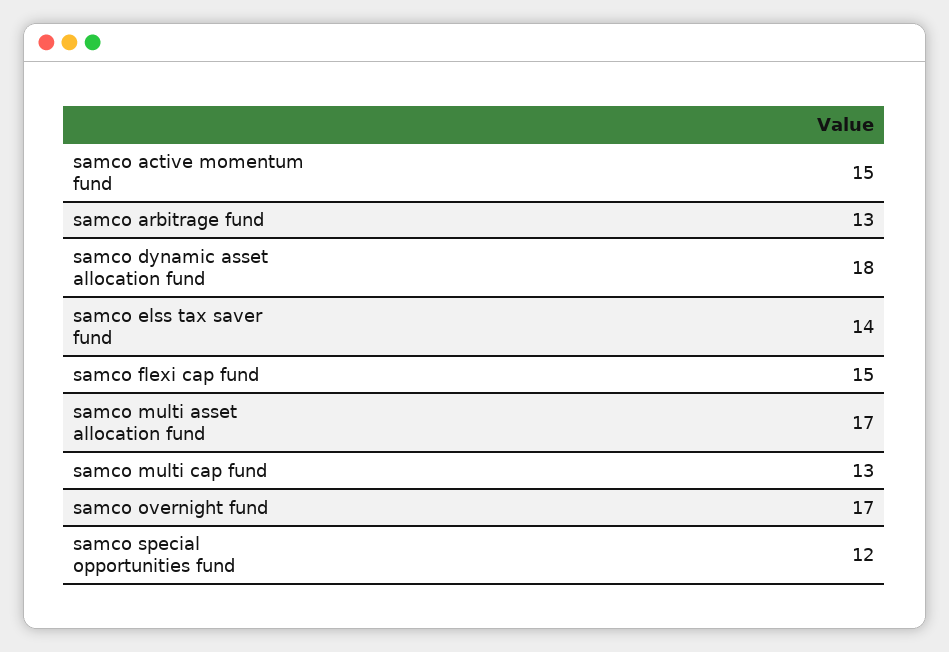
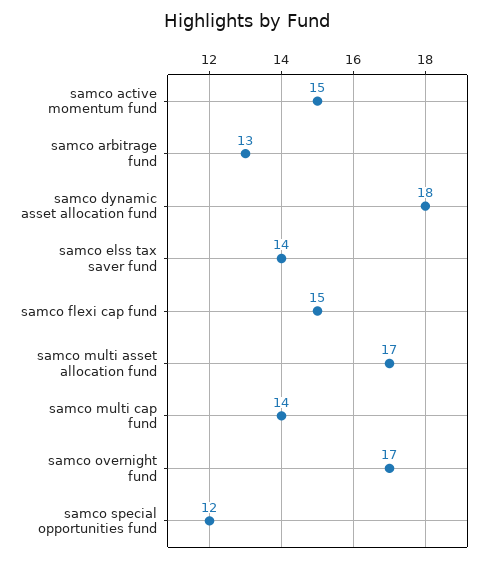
  {
    "samco active momentum fund": 15,
    "samco arbitrage fund": 13,
    "samco dynamic asset allocation fund": 18,
    "samco elss tax saver fund": 14,
    "samco flexi cap fund": 15,
    "samco multi asset allocation fund": 17,
-   "samco multi cap fund": 13,
+   "samco multi cap fund": 14,
    "samco overnight fund": 17,
    "samco special opportunities fund": 12
  }

